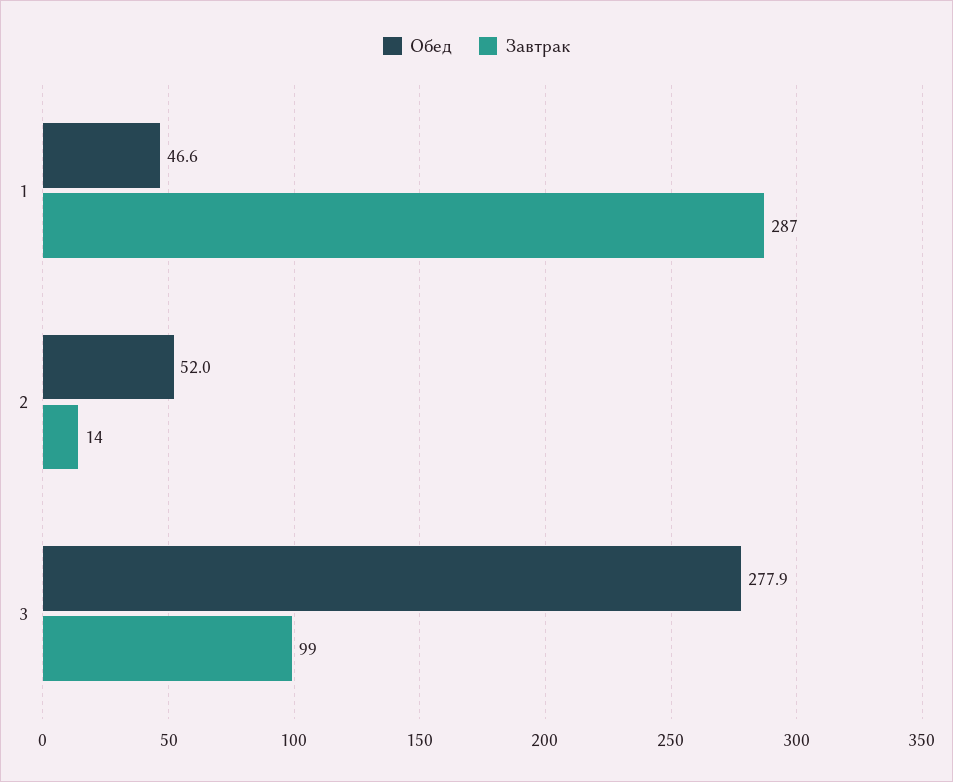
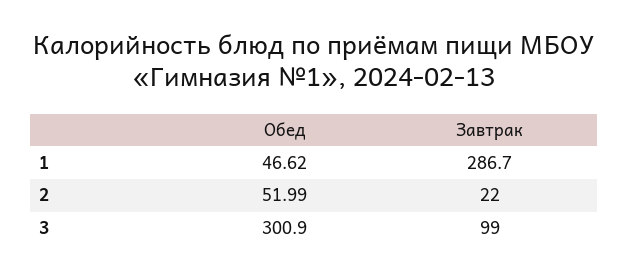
  {
    "Обед": {
      "1": 46.62,
      "2": 51.99,
-     "3": 277.9
+     "3": 300.9
    },
    "Завтрак": {
      "1": 286.7,
-     "2": 14,
+     "2": 22,
      "3": 99
    }
  }

